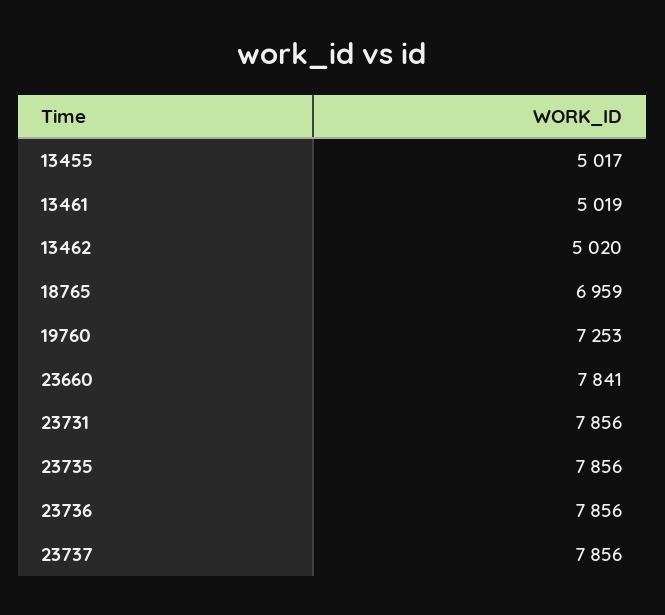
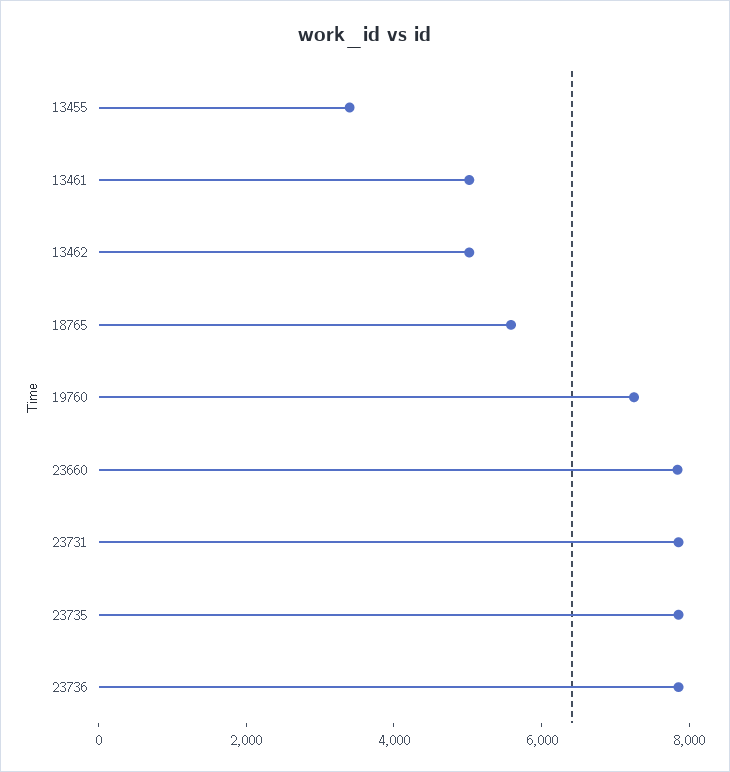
  {
-   "13455": 5017,
+   "13455": 3500,
    "13461": 5019,
    "13462": 5020,
-   "18765": 6959,
+   "18765": 5500,
    "19760": 7253,
    "23660": 7841,
    "23731": 7856,
    "23735": 7856,
-   "23736": 7856,
+   "23736": 7856
-   "23737": 7856
  }

